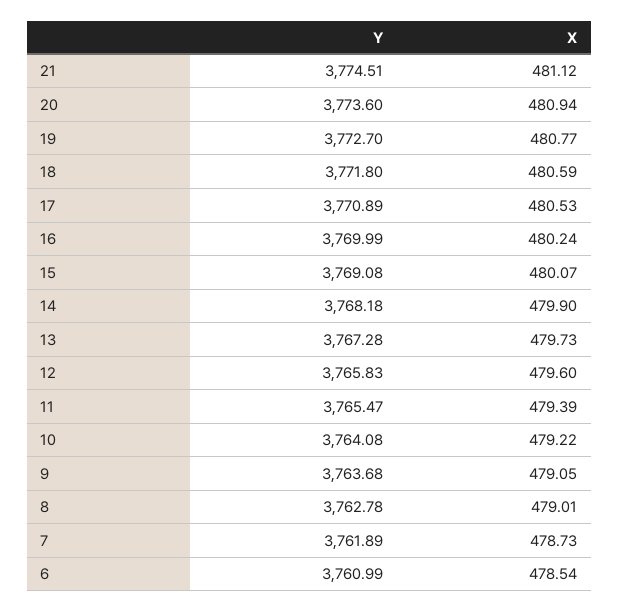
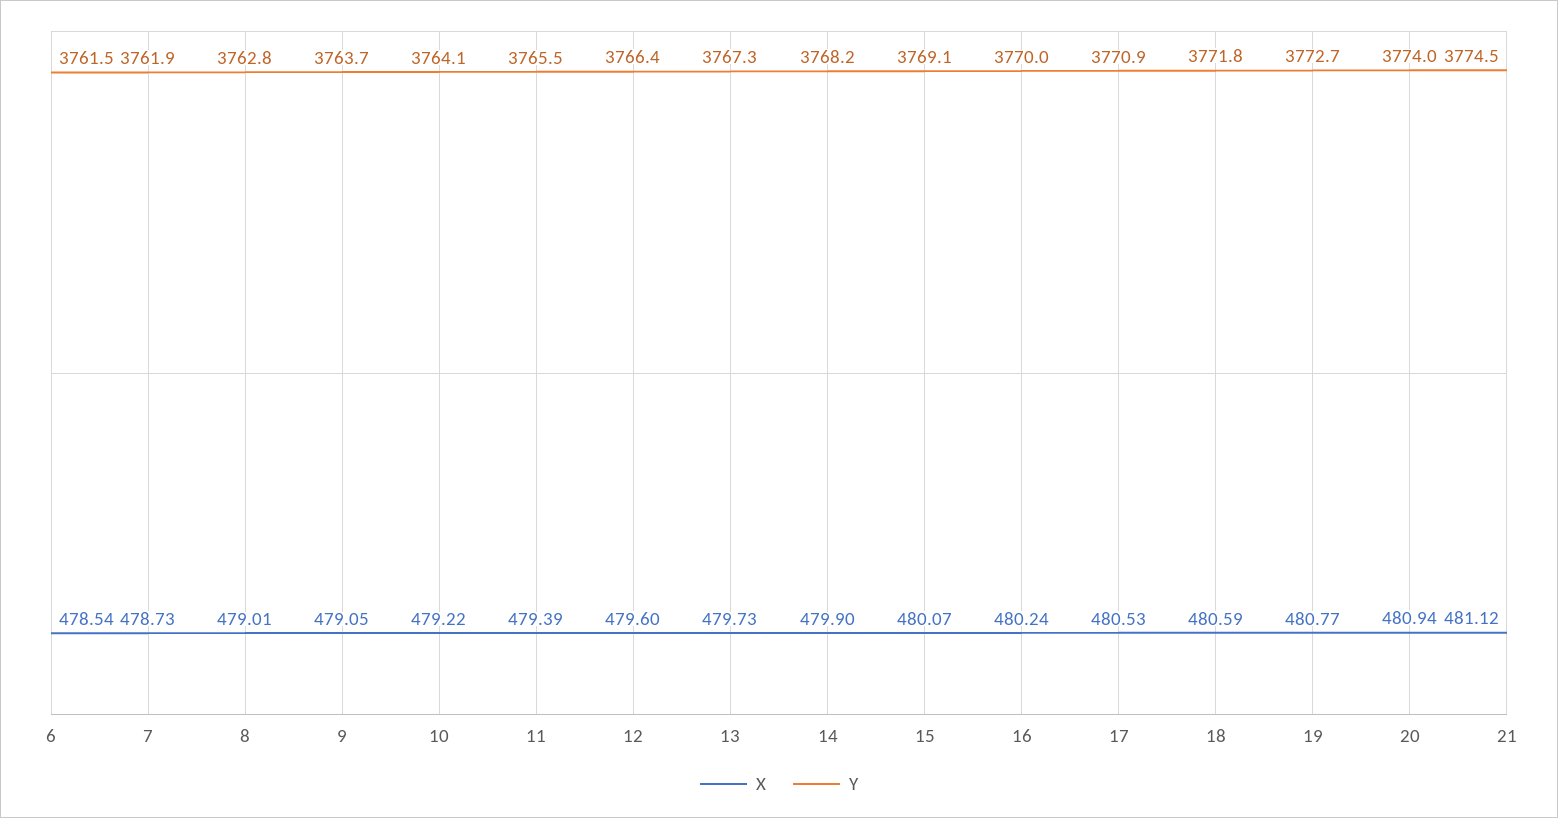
  {
    "Y": {
      "21": 3774.51,
-     "20": 3773.6,
+     "20": 3774,
      "19": 3772.7,
      "18": 3771.8,
      "17": 3770.89,
      "16": 3769.99,
      "15": 3769.08,
      "14": 3768.18,
      "13": 3767.28,
-     "12": 3765.83,
+     "12": 3766.4,
      "11": 3765.47,
      "10": 3764.08,
      "9": 3763.68,
      "8": 3762.78,
      "7": 3761.89,
-     "6": 3760.99
+     "6": 3761.5
    },
    "X": {
      "21": 481.12,
      "20": 480.94,
      "19": 480.77,
      "18": 480.59,
      "17": 480.53,
      "16": 480.24,
      "15": 480.07,
      "14": 479.9,
      "13": 479.73,
      "12": 479.6,
      "11": 479.39,
      "10": 479.22,
      "9": 479.05,
      "8": 479.01,
      "7": 478.73,
      "6": 478.54
    }
  }

